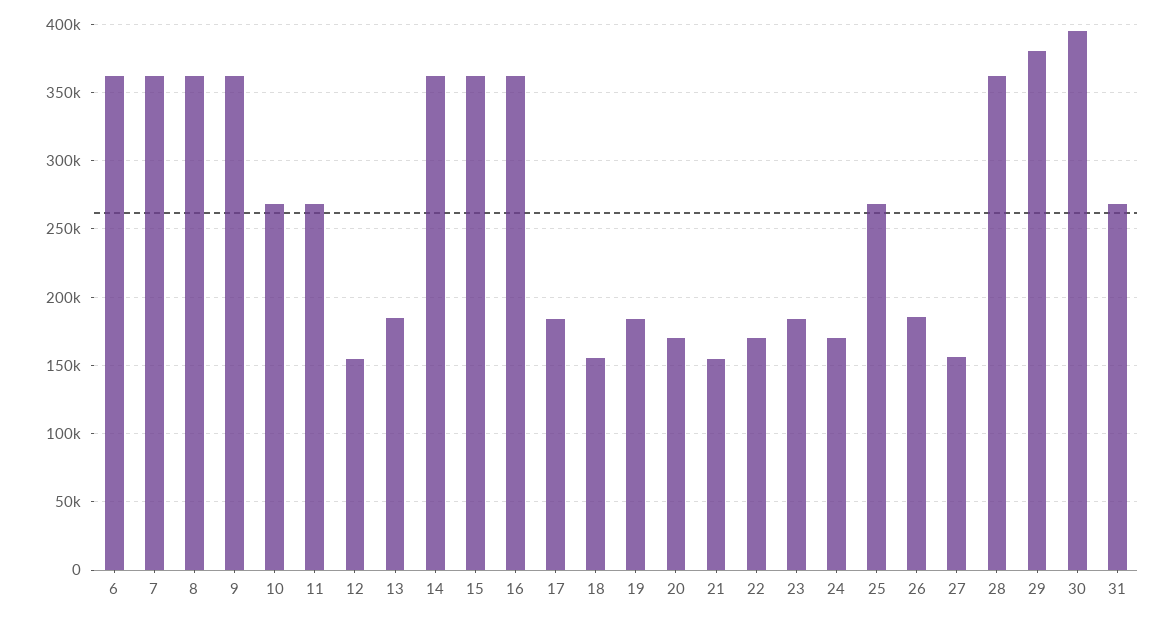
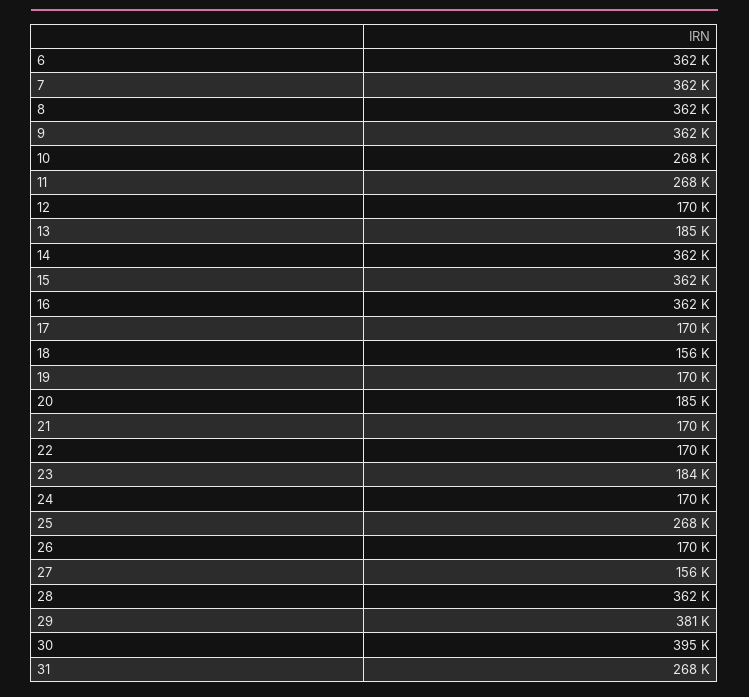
  {
    "6": 362000,
    "7": 362000,
    "8": 362000,
    "9": 362000,
    "10": 268000,
    "11": 268000,
-   "12": 155000,
+   "12": 170000,
    "13": 185000,
    "14": 362000,
    "15": 362000,
    "16": 362000,
-   "17": 185000,
+   "17": 170000,
    "18": 156000,
-   "19": 185000,
+   "19": 170000,
-   "20": 170000,
+   "20": 185000,
-   "21": 155000,
+   "21": 170000,
    "22": 170000,
    "23": 184000,
    "24": 170000,
    "25": 268000,
-   "26": 185000,
+   "26": 170000,
    "27": 156000,
    "28": 362000,
    "29": 381000,
    "30": 395000,
    "31": 268000
  }

